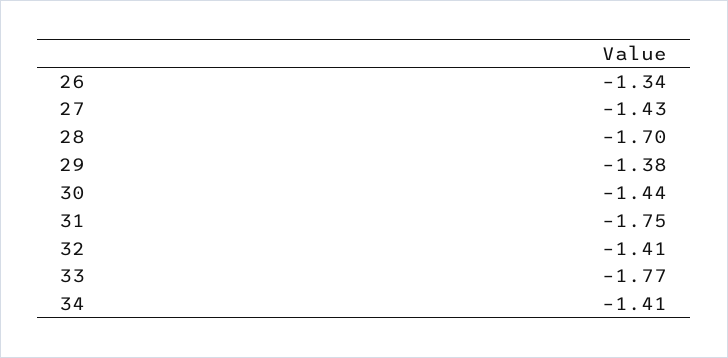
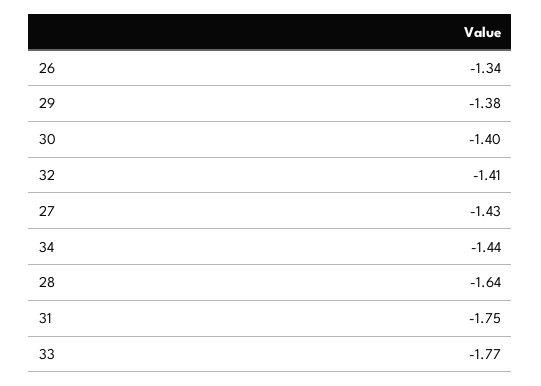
  {
    "26": -1.34,
    "27": -1.43,
-   "28": -1.7,
+   "28": -1.64,
    "29": -1.38,
-   "30": -1.44,
+   "30": -1.4,
    "31": -1.75,
    "32": -1.41,
    "33": -1.77,
-   "34": -1.41
+   "34": -1.44
  }

